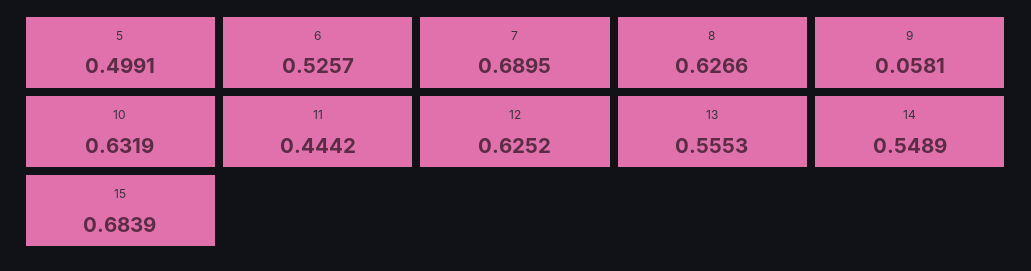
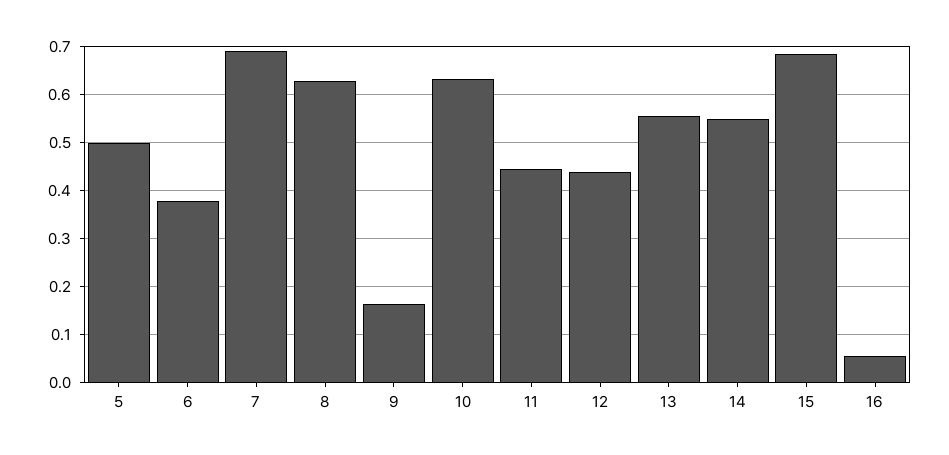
  {
    "5": 0.4991,
-   "6": 0.5257,
+   "6": 0.38,
    "7": 0.6895,
    "8": 0.6266,
-   "9": 0.0581,
+   "9": 0.16,
    "10": 0.6319,
    "11": 0.4442,
-   "12": 0.6252,
+   "12": 0.44,
    "13": 0.5553,
    "14": 0.5489,
-   "15": 0.6839
+   "15": 0.6839,
+   "16": 0.06
  }

